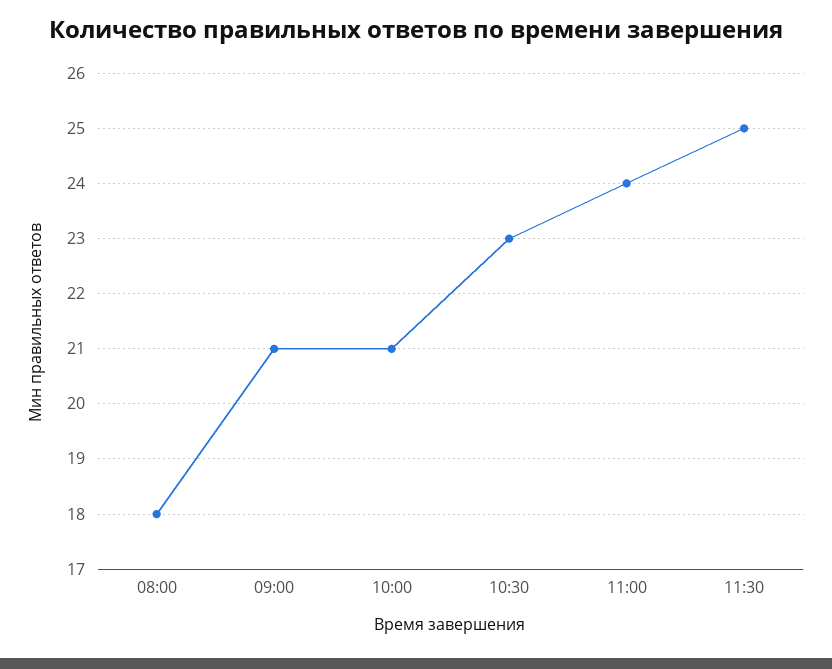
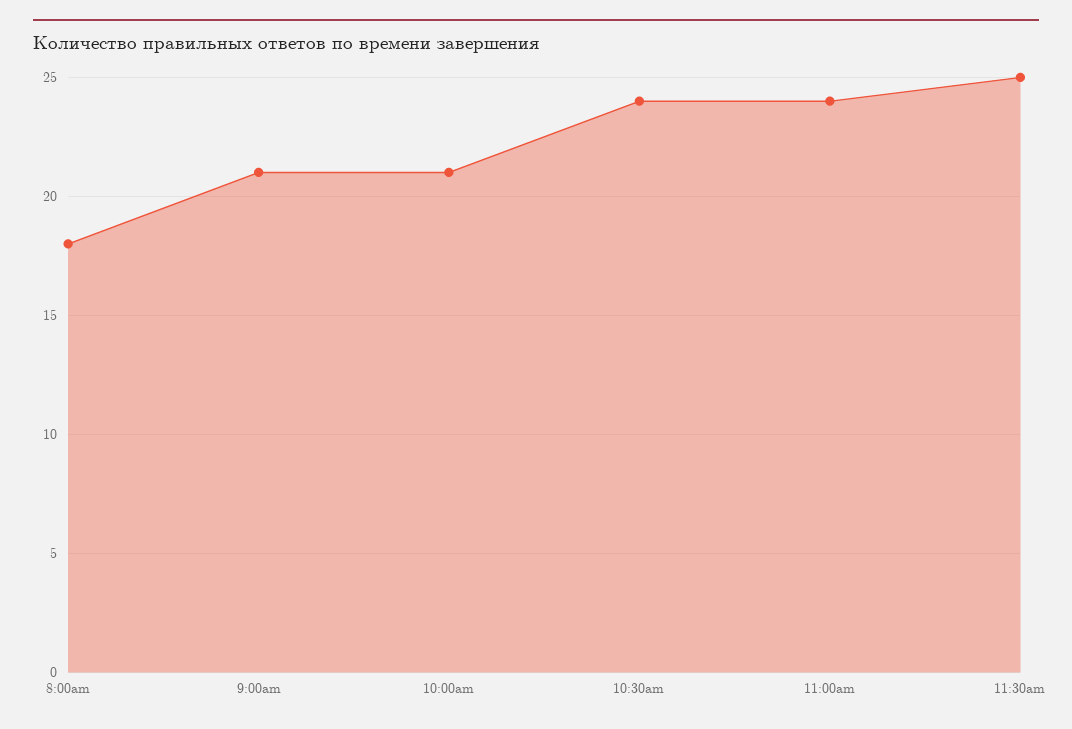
  {
    "08:00": 18,
    "09:00": 21,
    "10:00": 21,
-   "10:30": 23,
+   "10:30": 24,
    "11:00": 24,
    "11:30": 25
  }

